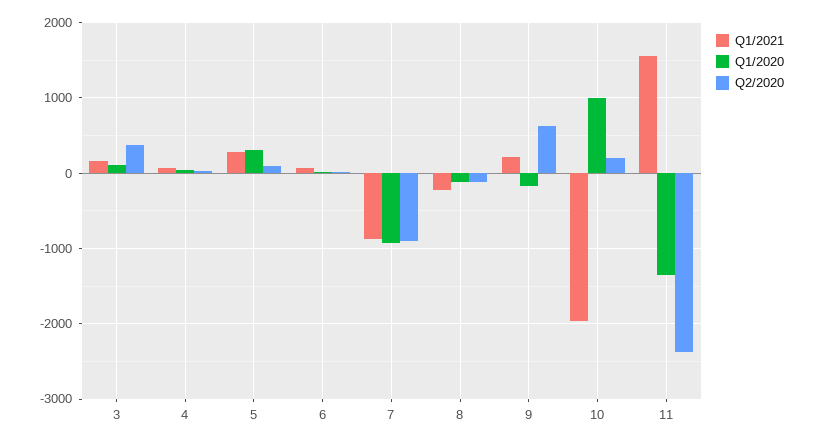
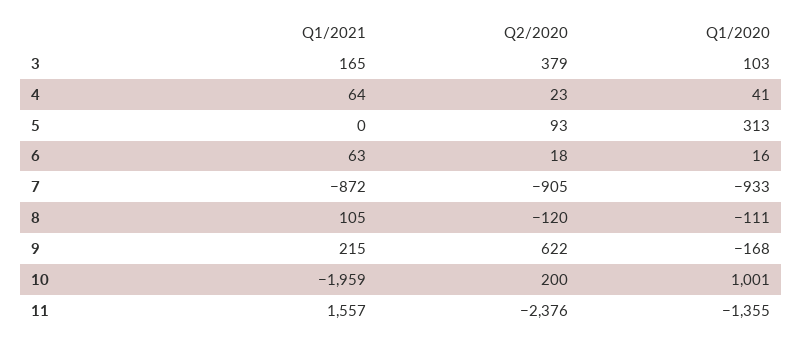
  {
    "Q1/2021": {
      "3": 165,
      "4": 64,
-     "5": 300,
+     "5": 0,
      "6": 63,
      "7": -872,
-     "8": -200,
+     "8": 105,
      "9": 215,
      "10": -1959,
      "11": 1557
    },
    "Q1/2020": {
      "3": 103,
      "4": 41,
      "5": 313,
      "6": 16,
      "7": -933,
      "8": -111,
      "9": -168,
      "10": 1001,
      "11": -1355
    },
    "Q2/2020": {
      "3": 379,
      "4": 23,
      "5": 93,
      "6": 18,
      "7": -905,
      "8": -120,
      "9": 622,
      "10": 200,
      "11": -2376
    }
  }

